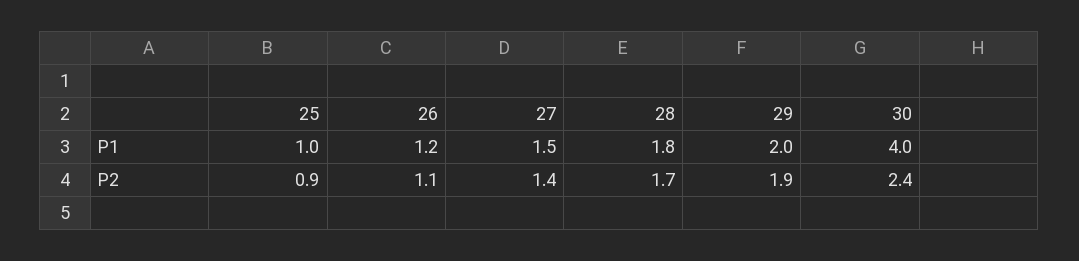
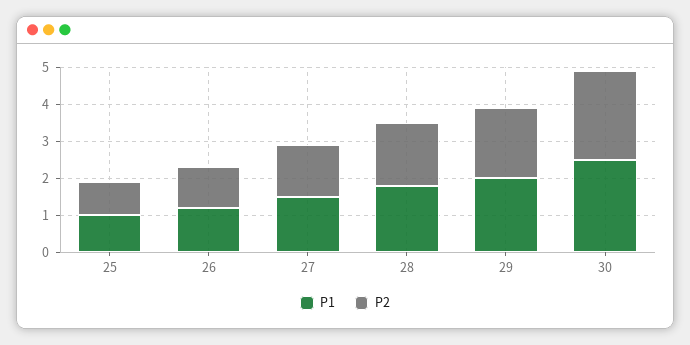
  {
    "P1": {
      "25": 1,
      "26": 1.2,
      "27": 1.5,
      "28": 1.8,
      "29": 2,
-     "30": 4
+     "30": 2.5
    },
    "P2": {
      "25": 0.9,
      "26": 1.1,
      "27": 1.4,
      "28": 1.7,
      "29": 1.9,
      "30": 2.4
    }
  }

